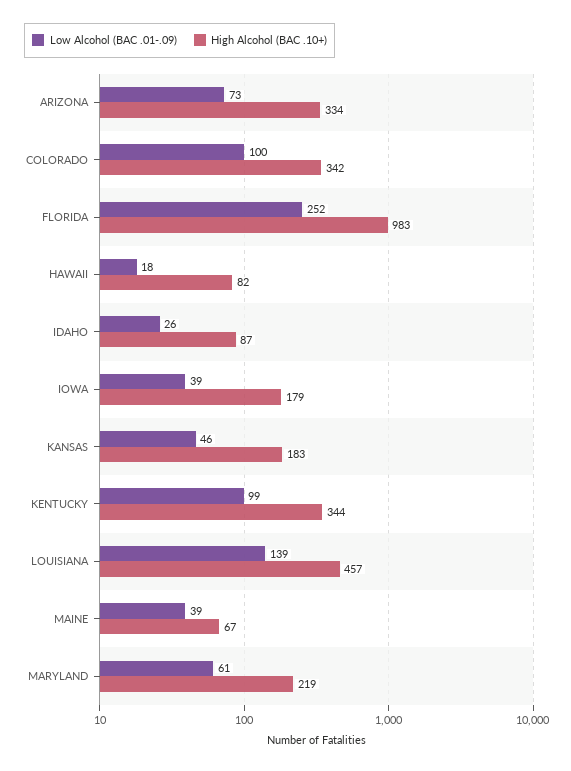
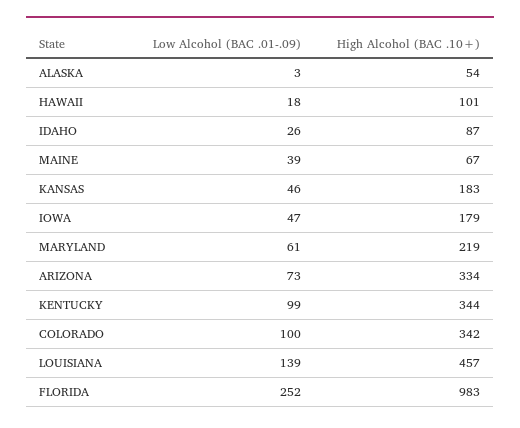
  {
    "Low Alcohol (BAC .01-.09)": {
      "ARIZONA": 73,
      "COLORADO": 100,
      "FLORIDA": 252,
      "HAWAII": 18,
      "IDAHO": 26,
-     "IOWA": 39,
+     "IOWA": 47,
      "KANSAS": 46,
      "KENTUCKY": 99,
      "LOUISIANA": 139,
      "MAINE": 39,
-     "MARYLAND": 61
+     "MARYLAND": 61,
+     "ALASKA": 3
    },
    "High Alcohol (BAC .10+)": {
      "ARIZONA": 334,
      "COLORADO": 342,
      "FLORIDA": 983,
-     "HAWAII": 82,
+     "HAWAII": 101,
      "IDAHO": 87,
      "IOWA": 179,
      "KANSAS": 183,
      "KENTUCKY": 344,
      "LOUISIANA": 457,
      "MAINE": 67,
-     "MARYLAND": 219
+     "MARYLAND": 219,
+     "ALASKA": 54
    }
  }

